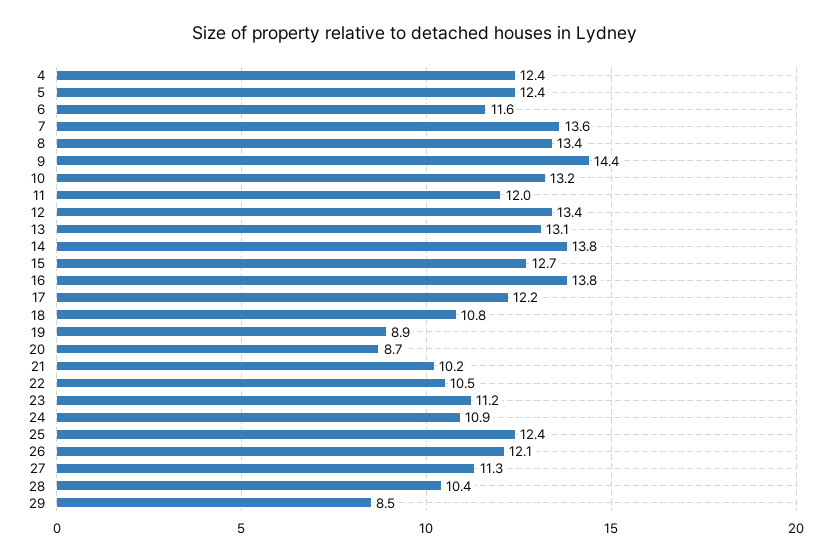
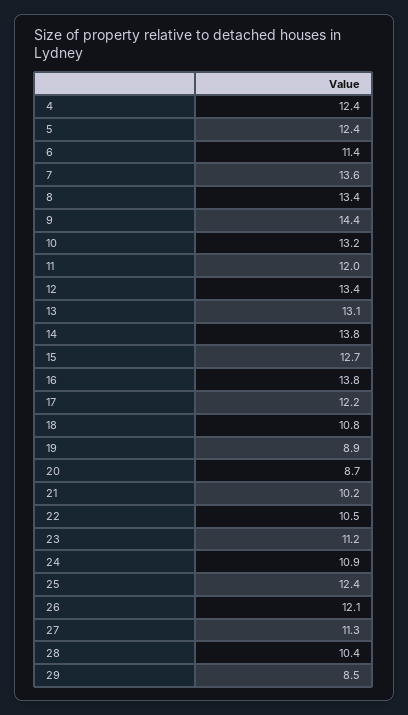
  {
    "4": 12.4,
    "5": 12.4,
-   "6": 11.6,
+   "6": 11.4,
    "7": 13.6,
    "8": 13.4,
    "9": 14.4,
    "10": 13.2,
    "11": 12,
    "12": 13.4,
    "13": 13.1,
    "14": 13.8,
    "15": 12.7,
    "16": 13.8,
    "17": 12.2,
    "18": 10.8,
    "19": 8.9,
    "20": 8.7,
    "21": 10.2,
    "22": 10.5,
    "23": 11.2,
    "24": 10.9,
    "25": 12.4,
    "26": 12.1,
    "27": 11.3,
    "28": 10.4,
    "29": 8.5
  }

